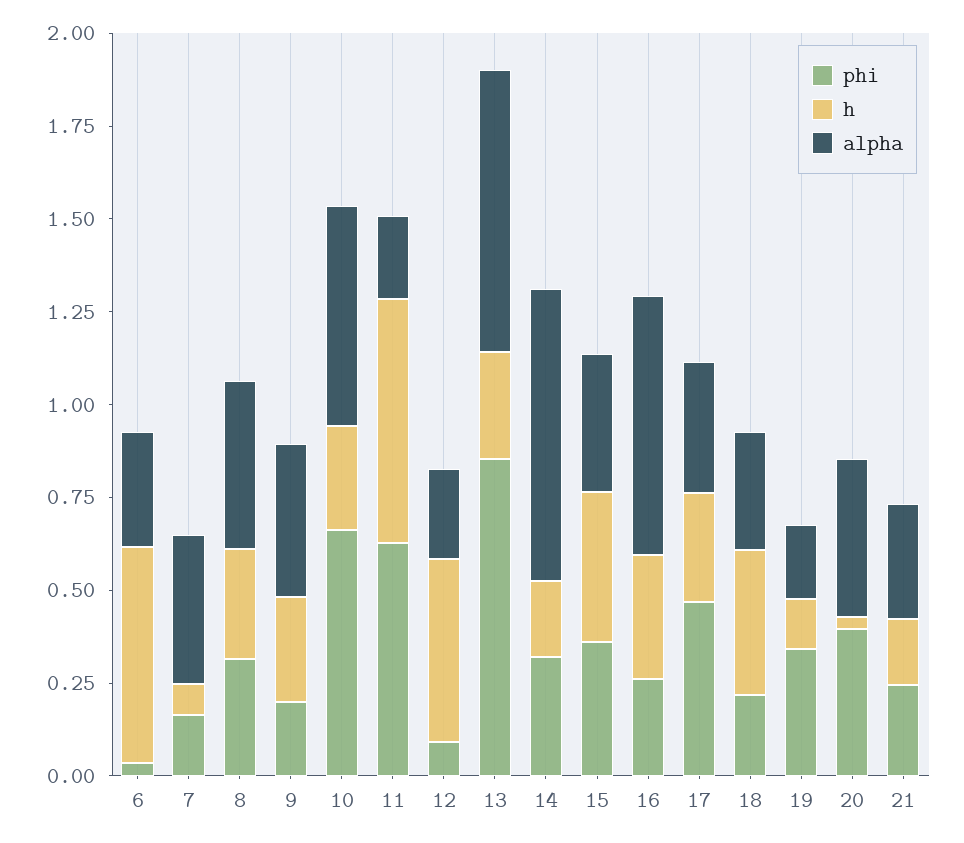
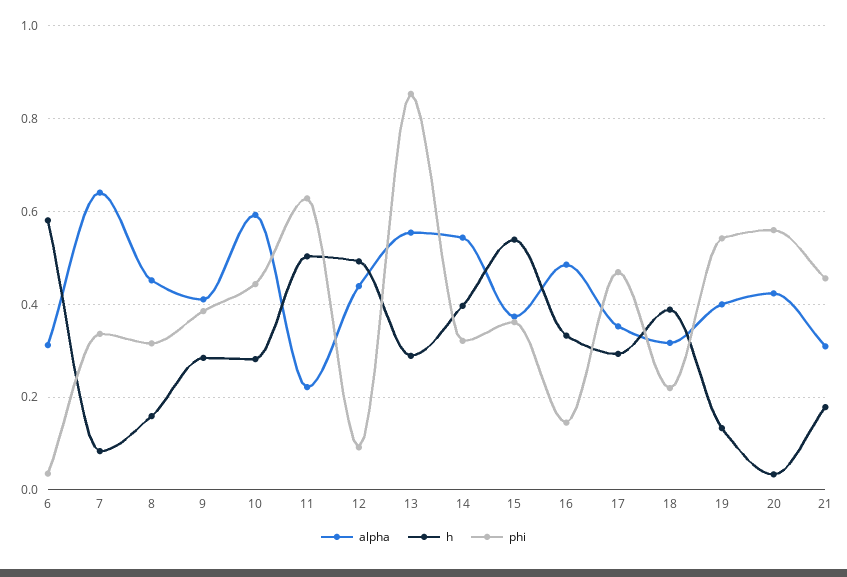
  {
    "phi": {
      "6": 0.04,
-     "7": 0.15,
+     "7": 0.34,
      "8": 0.32,
-     "9": 0.2,
+     "9": 0.38,
-     "10": 0.65,
+     "10": 0.44,
      "11": 0.62,
      "12": 0.1,
      "13": 0.86,
      "14": 0.32,
      "15": 0.36,
-     "16": 0.25,
+     "16": 0.14,
      "17": 0.46,
      "18": 0.22,
-     "19": 0.35,
+     "19": 0.54,
-     "20": 0.4,
+     "20": 0.56,
-     "21": 0.25
+     "21": 0.46
    },
    "h": {
      "6": 0.58,
      "7": 0.08,
-     "8": 0.3,
+     "8": 0.16,
      "9": 0.28,
      "10": 0.28,
-     "11": 0.65,
+     "11": 0.5,
      "12": 0.5,
      "13": 0.28,
-     "14": 0.2,
+     "14": 0.4,
-     "15": 0.4,
+     "15": 0.54,
      "16": 0.34,
      "17": 0.3,
      "18": 0.38,
      "19": 0.14,
      "20": 0.04,
      "21": 0.18
    },
    "alpha": {
      "6": 0.32,
-     "7": 0.4,
+     "7": 0.64,
      "8": 0.46,
      "9": 0.42,
      "10": 0.6,
      "11": 0.22,
-     "12": 0.25,
+     "12": 0.44,
-     "13": 0.75,
+     "13": 0.56,
-     "14": 0.8,
+     "14": 0.54,
      "15": 0.38,
-     "16": 0.7,
+     "16": 0.48,
      "17": 0.36,
      "18": 0.32,
-     "19": 0.2,
+     "19": 0.4,
      "20": 0.42,
      "21": 0.3
    }
  }

